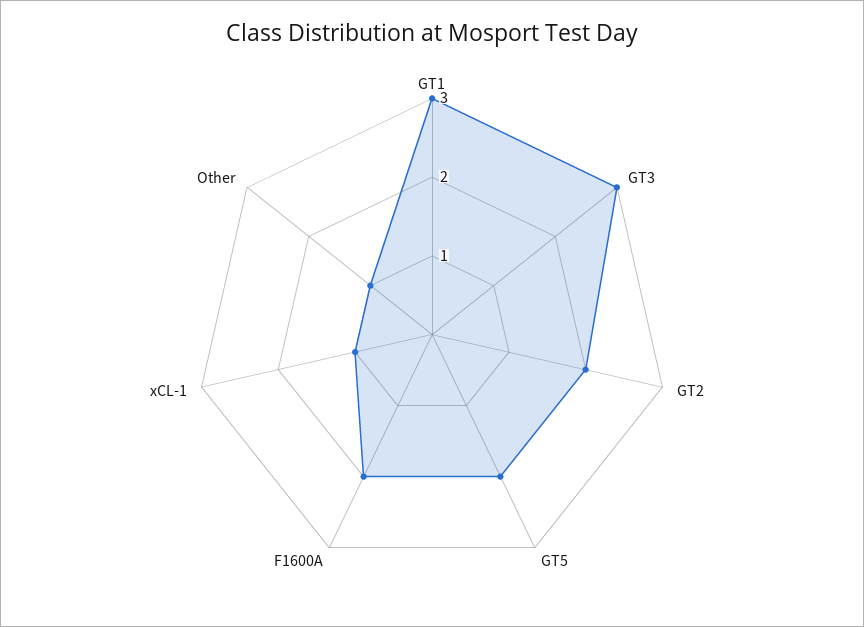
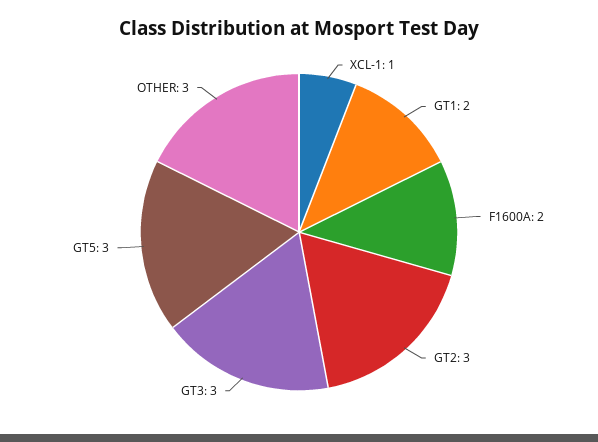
  {
-   "GT1": 3,
+   "GT1": 2,
    "GT3": 3,
-   "GT2": 2,
+   "GT2": 3,
-   "GT5": 2,
+   "GT5": 3,
    "F1600A": 2,
    "xCL-1": 1,
-   "Other": 1
+   "Other": 3
  }

